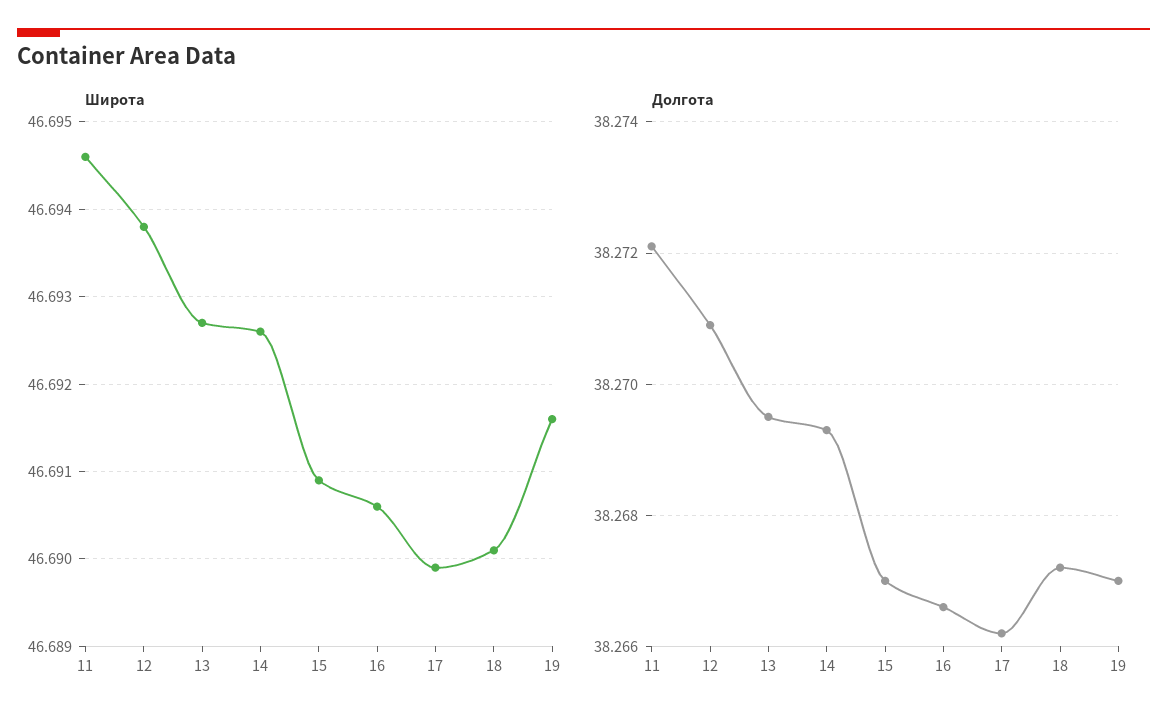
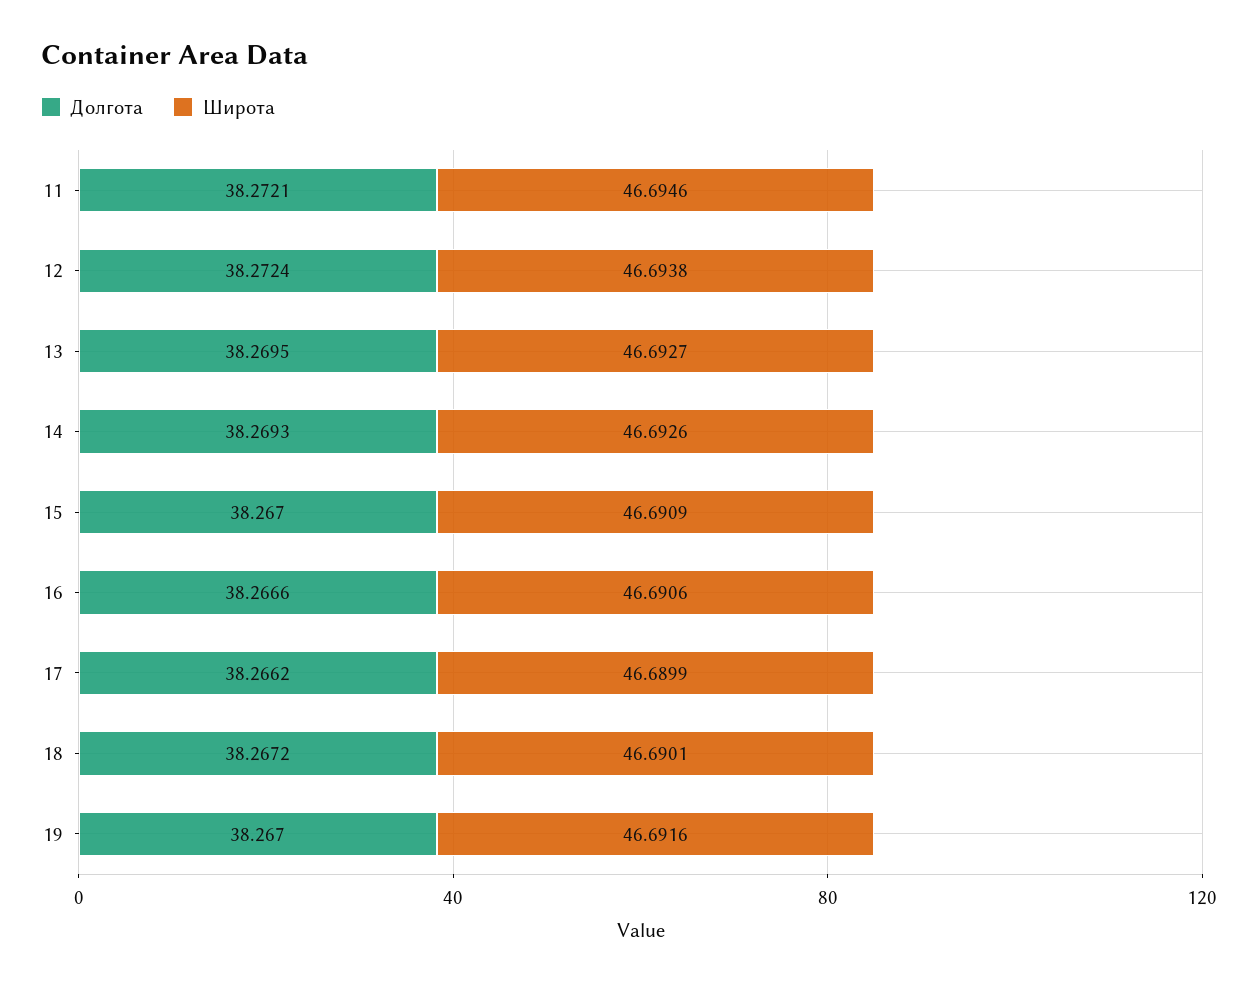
  {
    "Широта": {
      "11": 46.6946,
      "12": 46.6938,
      "13": 46.6927,
      "14": 46.6926,
      "15": 46.6909,
      "16": 46.6906,
      "17": 46.6899,
      "18": 46.6901,
      "19": 46.6916
    },
    "Долгота": {
      "11": 38.2721,
-     "12": 38.271,
+     "12": 38.2724,
      "13": 38.2695,
      "14": 38.2693,
      "15": 38.267,
      "16": 38.2666,
      "17": 38.2662,
      "18": 38.2672,
      "19": 38.267
    }
  }

